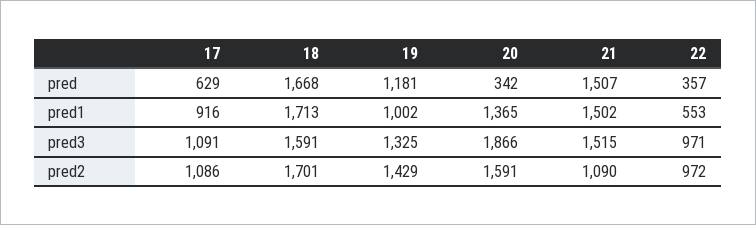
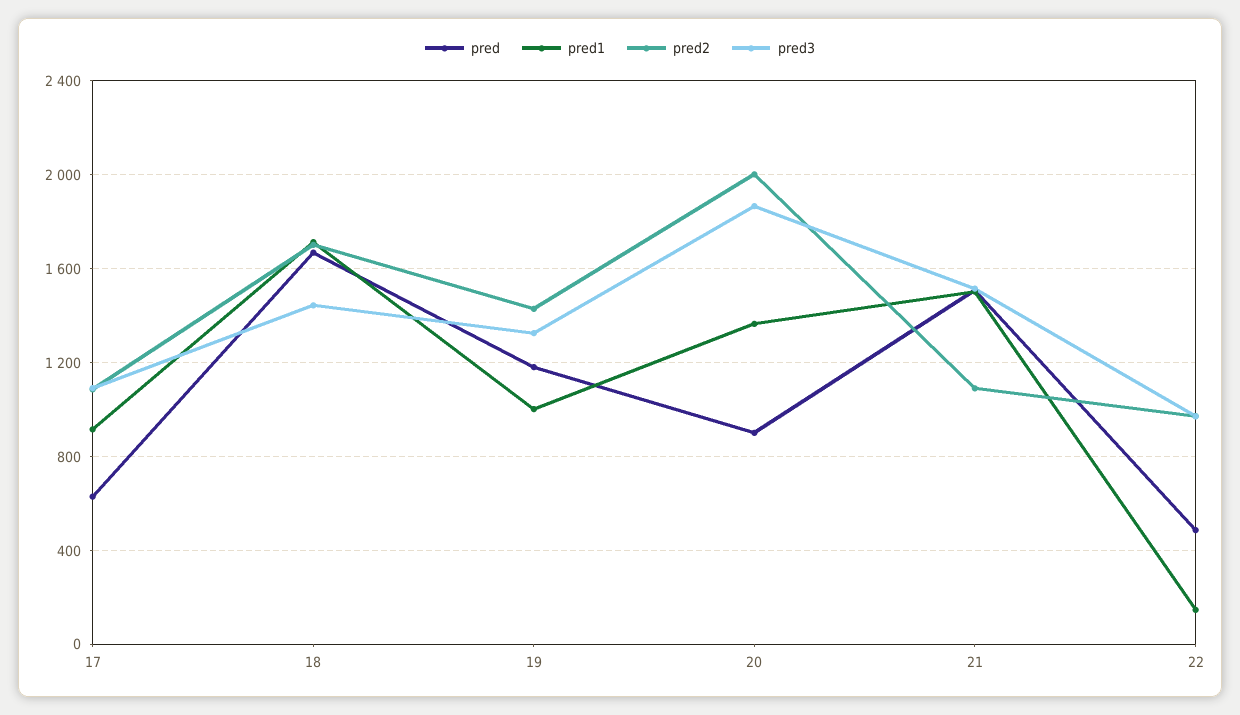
  {
    "pred": {
      "17": 629,
      "18": 1668,
      "19": 1181,
-     "20": 342,
+     "20": 900,
      "21": 1507,
-     "22": 357
+     "22": 500
    },
    "pred1": {
      "17": 916,
      "18": 1713,
      "19": 1002,
      "20": 1365,
      "21": 1502,
-     "22": 553
+     "22": 150
    },
    "pred3": {
      "17": 1091,
-     "18": 1591,
+     "18": 1450,
      "19": 1325,
      "20": 1866,
      "21": 1515,
      "22": 971
    },
    "pred2": {
      "17": 1086,
      "18": 1701,
      "19": 1429,
-     "20": 1591,
+     "20": 2000,
      "21": 1090,
      "22": 972
    }
  }

